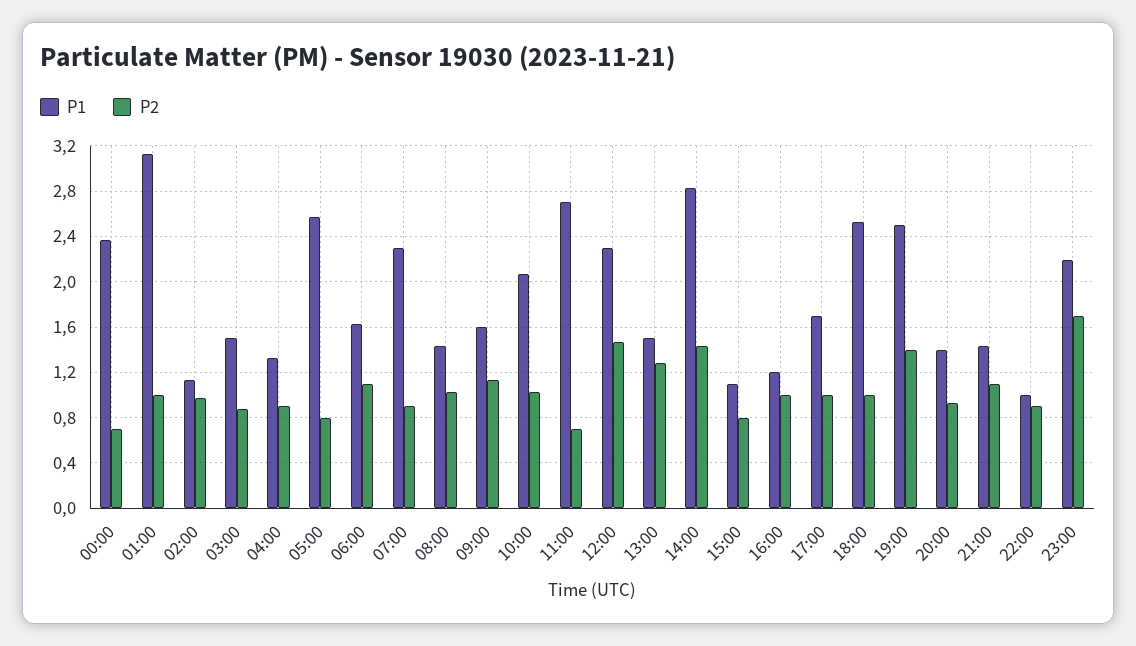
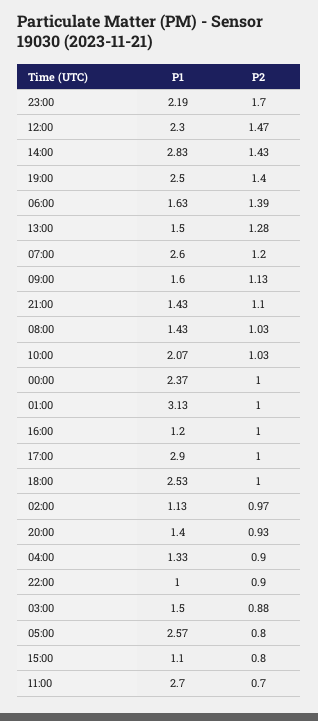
  {
    "P1": {
      "00:00": 2.37,
      "01:00": 3.13,
      "02:00": 1.13,
      "03:00": 1.5,
      "04:00": 1.33,
      "05:00": 2.57,
      "06:00": 1.63,
-     "07:00": 2.3,
+     "07:00": 2.6,
      "08:00": 1.43,
      "09:00": 1.6,
      "10:00": 2.07,
      "11:00": 2.7,
      "12:00": 2.3,
      "13:00": 1.5,
      "14:00": 2.83,
      "15:00": 1.1,
      "16:00": 1.2,
-     "17:00": 1.7,
+     "17:00": 2.9,
      "18:00": 2.53,
      "19:00": 2.5,
      "20:00": 1.4,
      "21:00": 1.43,
      "22:00": 1,
      "23:00": 2.19
    },
    "P2": {
-     "00:00": 0.7,
+     "00:00": 1,
      "01:00": 1,
      "02:00": 0.97,
      "03:00": 0.88,
      "04:00": 0.9,
      "05:00": 0.8,
-     "06:00": 1.1,
+     "06:00": 1.39,
-     "07:00": 0.9,
+     "07:00": 1.2,
      "08:00": 1.03,
      "09:00": 1.13,
      "10:00": 1.03,
      "11:00": 0.7,
      "12:00": 1.47,
      "13:00": 1.28,
      "14:00": 1.43,
      "15:00": 0.8,
      "16:00": 1,
      "17:00": 1,
      "18:00": 1,
      "19:00": 1.4,
      "20:00": 0.93,
      "21:00": 1.1,
      "22:00": 0.9,
      "23:00": 1.7
    }
  }

